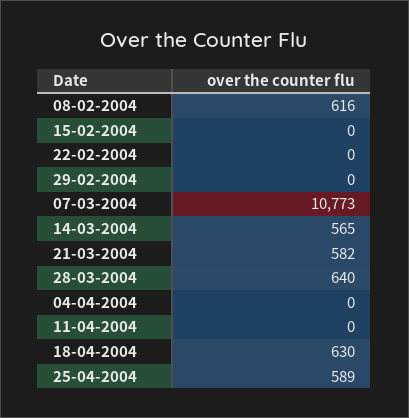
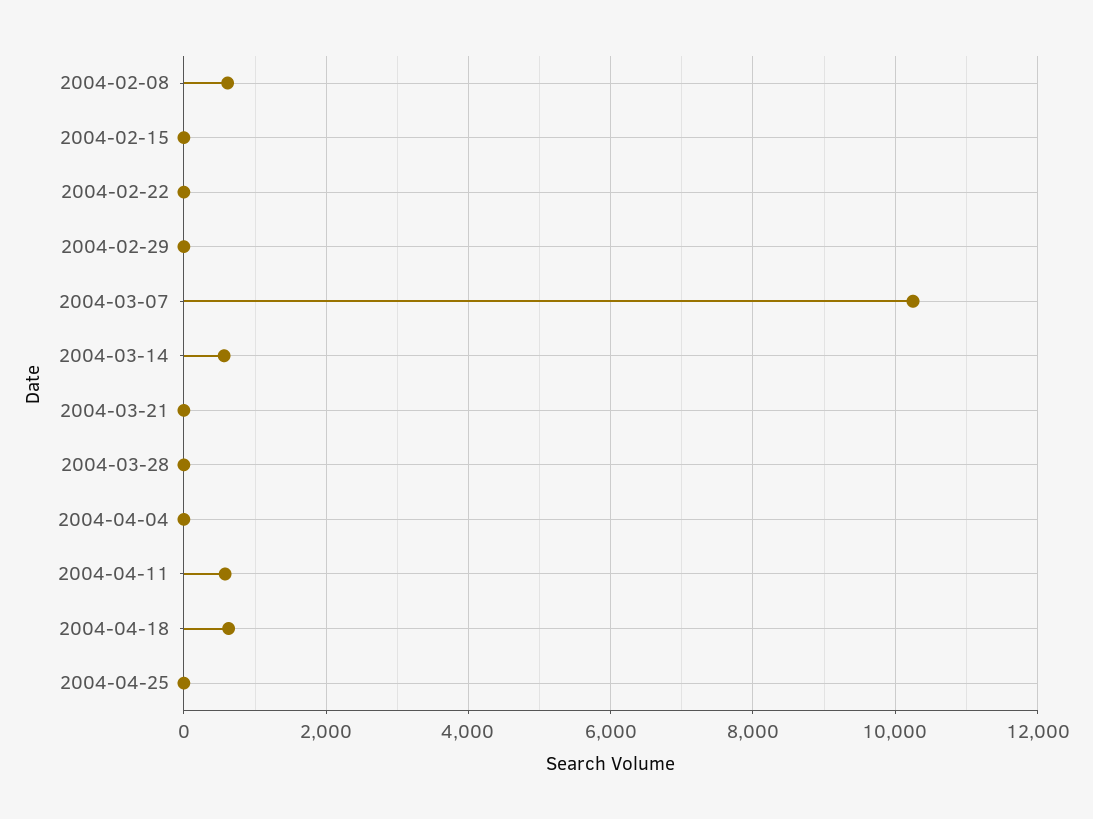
  {
    "08-02-2004": 616,
    "15-02-2004": 0,
    "22-02-2004": 0,
    "29-02-2004": 0,
-   "07-03-2004": 10773,
+   "07-03-2004": 10200,
    "14-03-2004": 565,
-   "21-03-2004": 582,
+   "21-03-2004": 0,
-   "28-03-2004": 640,
+   "28-03-2004": 0,
    "04-04-2004": 0,
-   "11-04-2004": 0,
+   "11-04-2004": 600,
    "18-04-2004": 630,
-   "25-04-2004": 589
+   "25-04-2004": 0
  }

